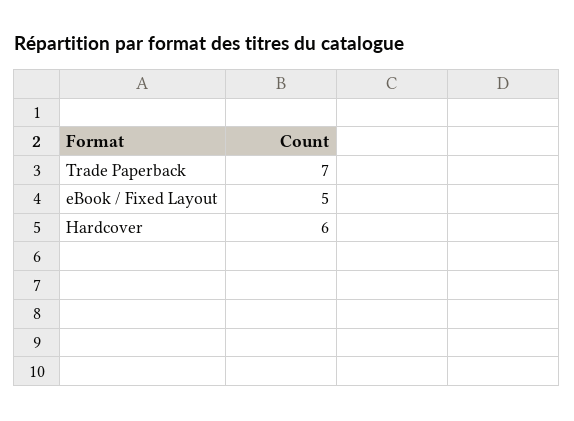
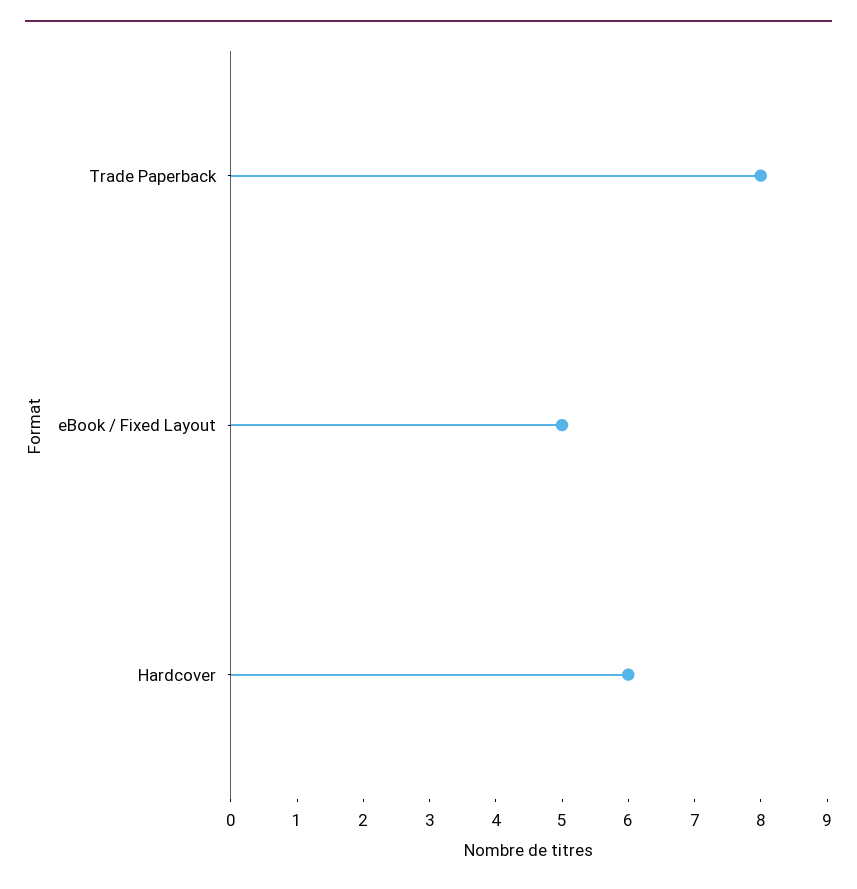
  {
-   "Trade Paperback": 7,
+   "Trade Paperback": 8,
    "eBook / Fixed Layout": 5,
    "Hardcover": 6
  }

